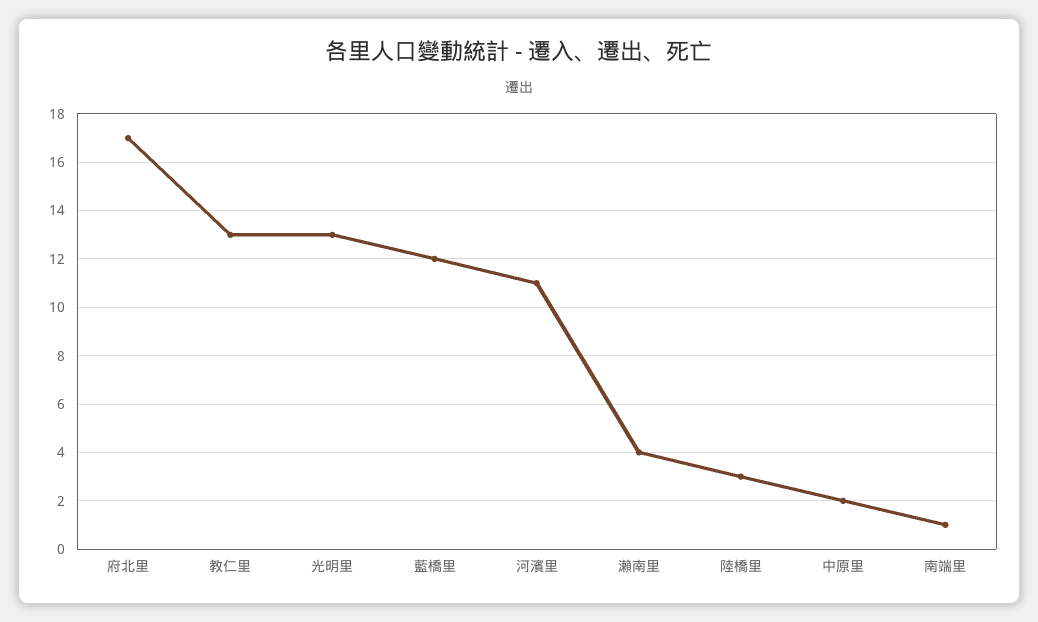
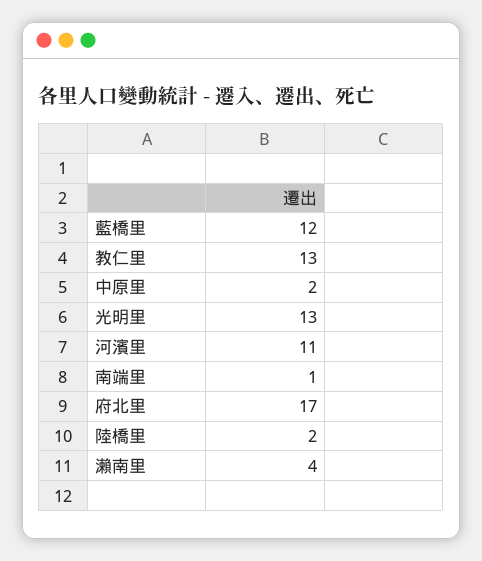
  {
    "府北里": 17,
    "教仁里": 13,
    "光明里": 13,
    "藍橋里": 12,
    "河濱里": 11,
    "瀨南里": 4,
-   "陸橋里": 3,
+   "陸橋里": 2,
    "中原里": 2,
    "南端里": 1
  }

